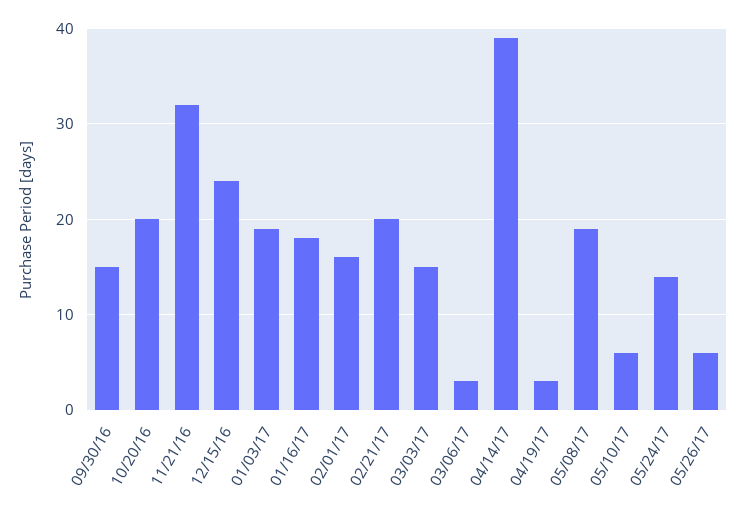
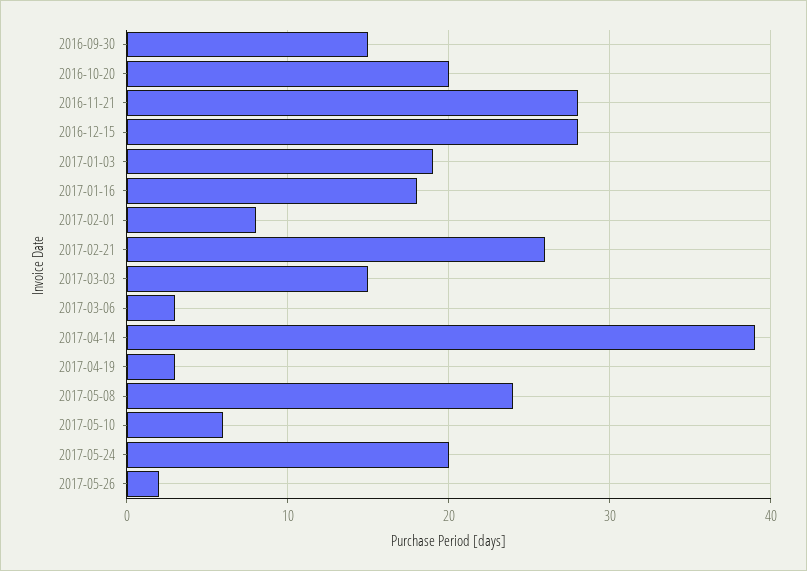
  {
    "09/30/16": 15,
    "10/20/16": 20,
-   "11/21/16": 32,
+   "11/21/16": 28,
-   "12/15/16": 24,
+   "12/15/16": 28,
    "01/03/17": 19,
    "01/16/17": 18,
-   "02/01/17": 16,
+   "02/01/17": 8,
-   "02/21/17": 20,
+   "02/21/17": 26,
    "03/03/17": 15,
    "03/06/17": 3,
    "04/14/17": 39,
    "04/19/17": 3,
-   "05/08/17": 19,
+   "05/08/17": 24,
    "05/10/17": 6,
-   "05/24/17": 14,
+   "05/24/17": 20,
-   "05/26/17": 6
+   "05/26/17": 2
  }

